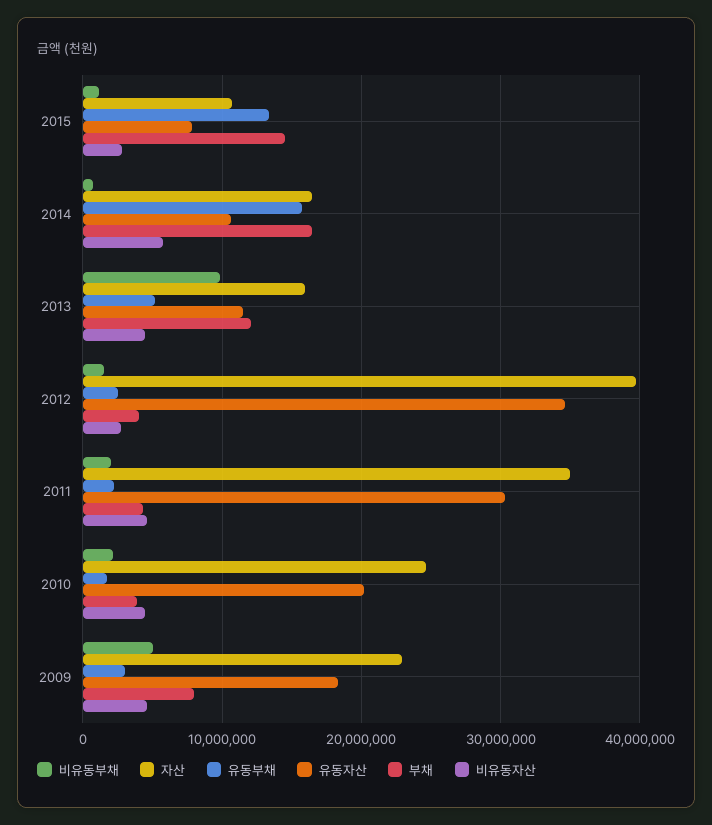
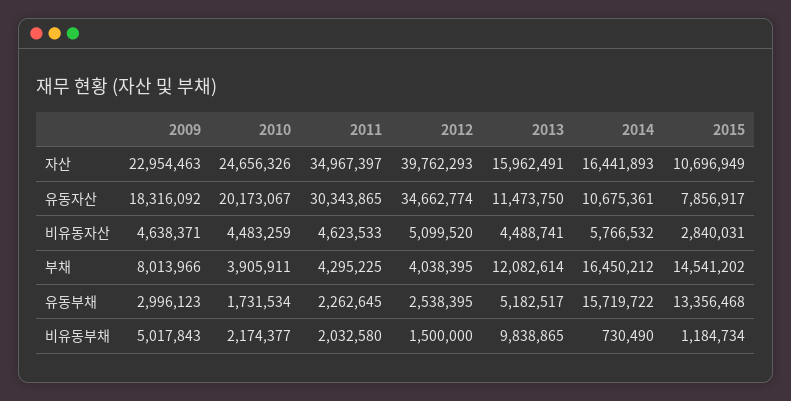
  {
    "비유동부채": {
      "2015": 1184734,
      "2014": 730490,
      "2013": 9838865,
      "2012": 1500000,
      "2011": 2032580,
      "2010": 2174377,
      "2009": 5017843
    },
    "자산": {
      "2015": 10696949,
      "2014": 16441893,
      "2013": 15962491,
      "2012": 39762293,
      "2011": 34967397,
      "2010": 24656326,
      "2009": 22954463
    },
    "유동부채": {
      "2015": 13356468,
      "2014": 15719722,
      "2013": 5182517,
      "2012": 2538395,
      "2011": 2262645,
      "2010": 1731534,
      "2009": 2996123
    },
    "유동자산": {
      "2015": 7856917,
      "2014": 10675361,
      "2013": 11473750,
      "2012": 34662774,
      "2011": 30343865,
      "2010": 20173067,
      "2009": 18316092
    },
    "부채": {
      "2015": 14541202,
      "2014": 16450212,
      "2013": 12082614,
      "2012": 4038395,
      "2011": 4295225,
      "2010": 3905911,
      "2009": 8013966
    },
    "비유동자산": {
      "2015": 2840031,
      "2014": 5766532,
      "2013": 4488741,
-     "2012": 3000000,
+     "2012": 5099520,
      "2011": 4623533,
      "2010": 4483259,
      "2009": 4638371
    }
  }

